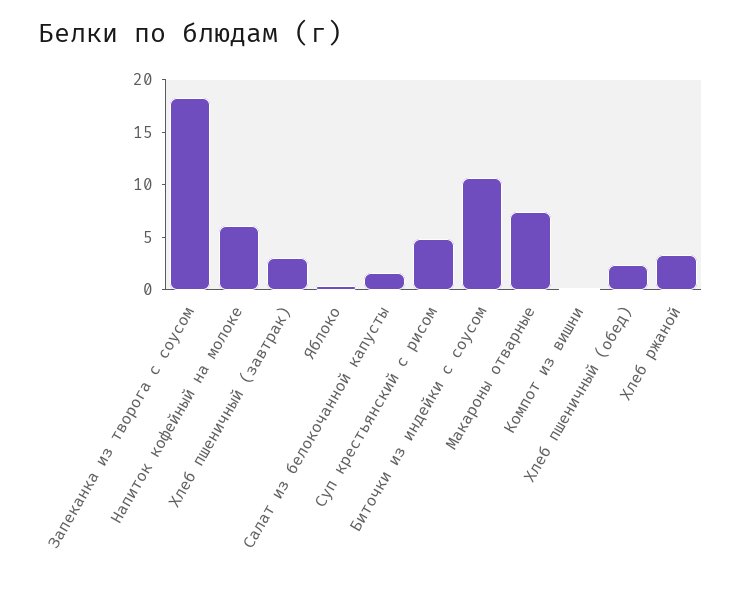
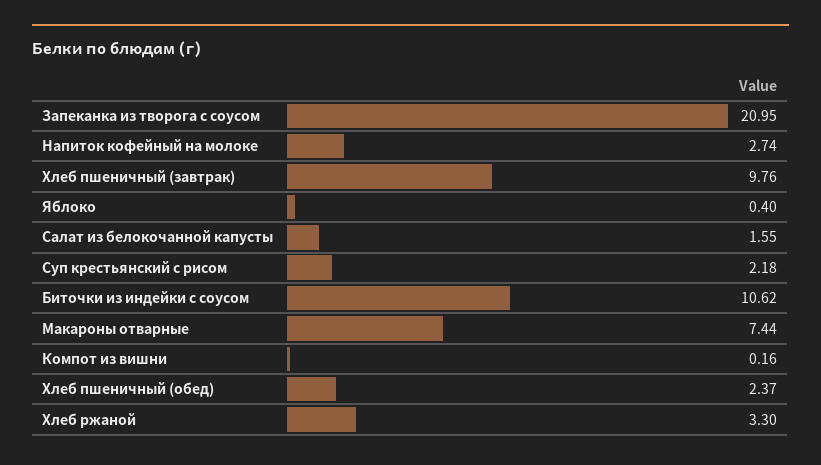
  {
-   "Запеканка из творога с соусом": 18,
+   "Запеканка из творога с соусом": 20.95,
-   "Напиток кофейный на молоке": 6,
+   "Напиток кофейный на молоке": 2.74,
-   "Хлеб пшеничный (завтрак)": 3,
+   "Хлеб пшеничный (завтрак)": 9.76,
    "Яблоко": 0.4,
    "Салат из белокочанной капусты": 1.55,
-   "Суп крестьянский с рисом": 5,
+   "Суп крестьянский с рисом": 2.18,
    "Биточки из индейки с соусом": 10.62,
    "Макароны отварные": 7.44,
    "Компот из вишни": 0.16,
    "Хлеб пшеничный (обед)": 2.37,
    "Хлеб ржаной": 3.3
  }

